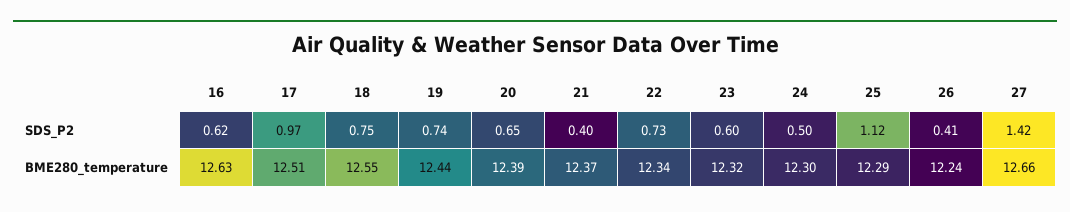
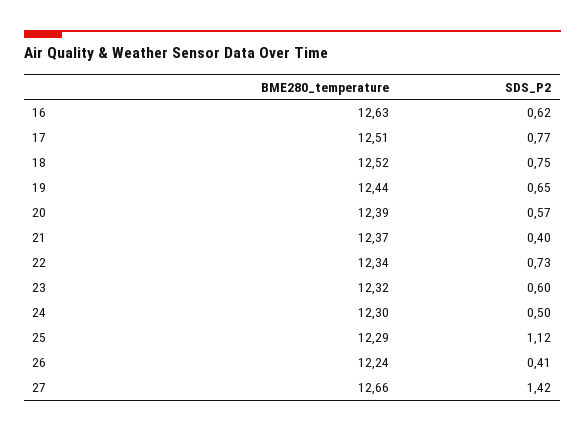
  {
    "16": {
      "SDS_P2": 0.62,
      "BME280_temperature": 12.63
    },
    "17": {
-     "SDS_P2": 0.97,
+     "SDS_P2": 0.77,
      "BME280_temperature": 12.51
    },
    "18": {
      "SDS_P2": 0.75,
-     "BME280_temperature": 12.55
+     "BME280_temperature": 12.52
    },
    "19": {
-     "SDS_P2": 0.74,
+     "SDS_P2": 0.65,
      "BME280_temperature": 12.44
    },
    "20": {
-     "SDS_P2": 0.65,
+     "SDS_P2": 0.57,
      "BME280_temperature": 12.39
    },
    "21": {
      "SDS_P2": 0.4,
      "BME280_temperature": 12.37
    },
    "22": {
      "SDS_P2": 0.73,
      "BME280_temperature": 12.34
    },
    "23": {
      "SDS_P2": 0.6,
      "BME280_temperature": 12.32
    },
    "24": {
      "SDS_P2": 0.5,
      "BME280_temperature": 12.3
    },
    "25": {
      "SDS_P2": 1.12,
      "BME280_temperature": 12.29
    },
    "26": {
      "SDS_P2": 0.41,
      "BME280_temperature": 12.24
    },
    "27": {
      "SDS_P2": 1.42,
      "BME280_temperature": 12.66
    }
  }

